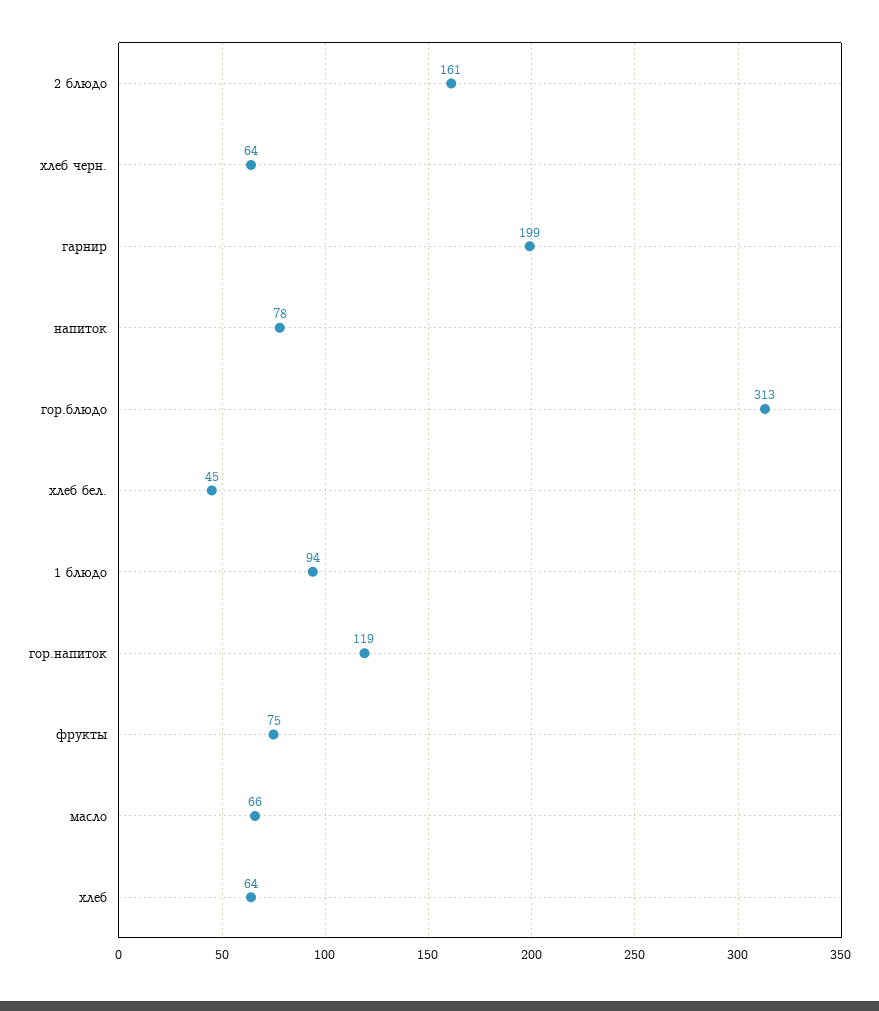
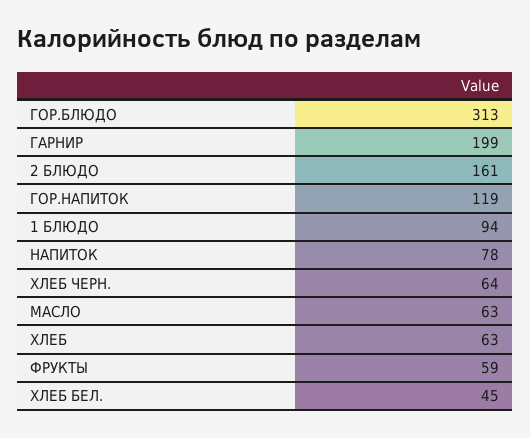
  {
    "2 блюдо": 161,
    "хлеб черн.": 64,
    "гарнир": 199,
    "напиток": 78,
    "гор.блюдо": 313,
    "хлеб бел.": 45,
    "1 блюдо": 94,
    "гор.напиток": 119,
-   "фрукты": 75,
+   "фрукты": 59,
-   "масло": 66,
+   "масло": 63,
-   "хлеб": 64
+   "хлеб": 63
  }

